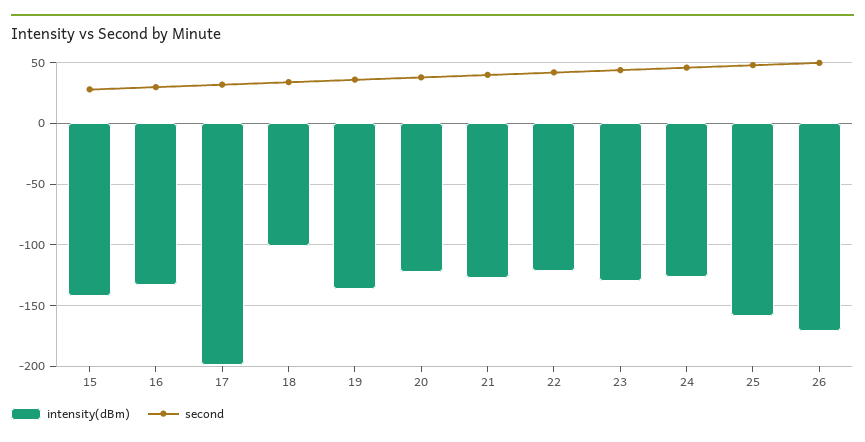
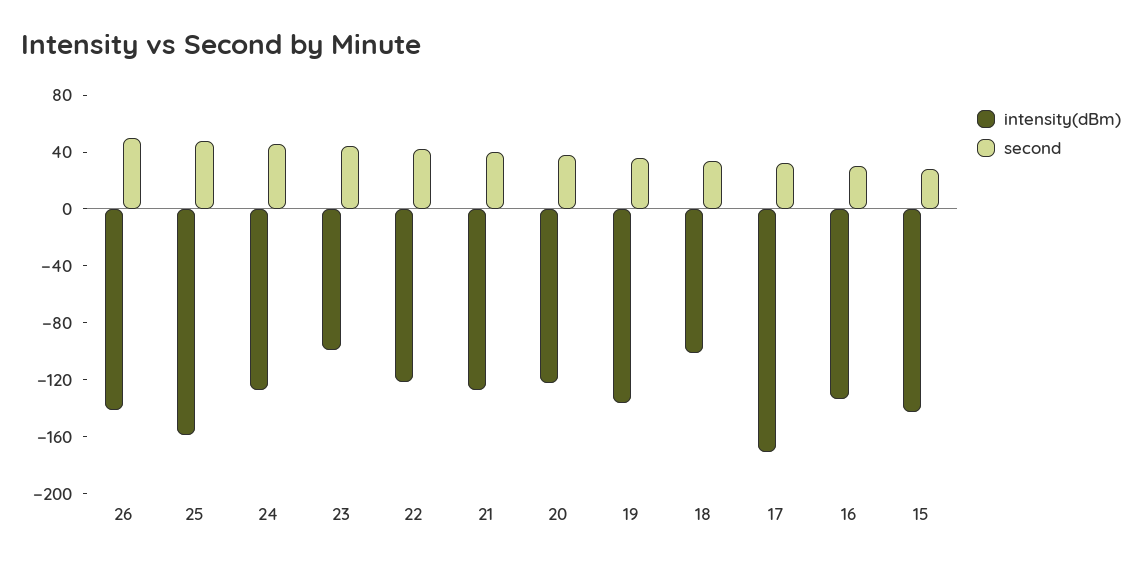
  {
    "intensity(dBm)": {
      "15": -145,
      "16": -135,
-     "17": -200,
+     "17": -170,
      "18": -100,
      "19": -135,
      "20": -120,
      "21": -125,
      "22": -120,
-     "23": -130,
+     "23": -100,
      "24": -125,
      "25": -160,
-     "26": -170
+     "26": -140
    },
    "second": {
      "15": 30,
      "16": 30,
      "17": 30,
      "18": 35,
      "19": 35,
      "20": 40,
      "21": 40,
      "22": 40,
      "23": 45,
      "24": 45,
      "25": 50,
      "26": 50
    }
  }

